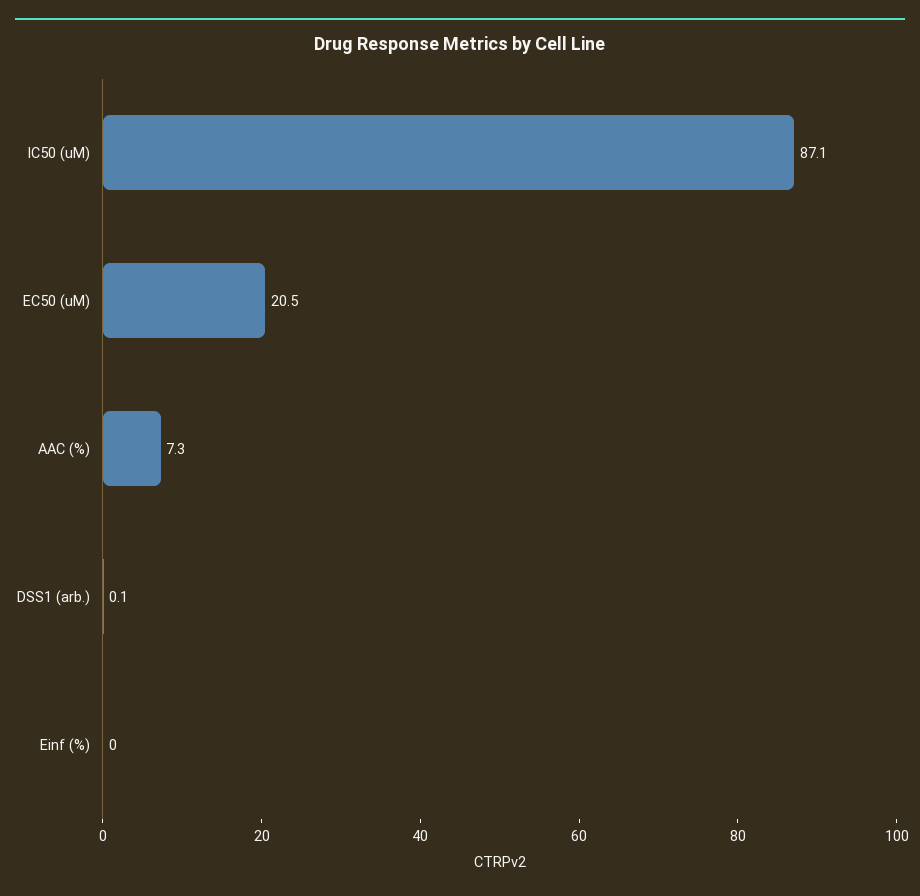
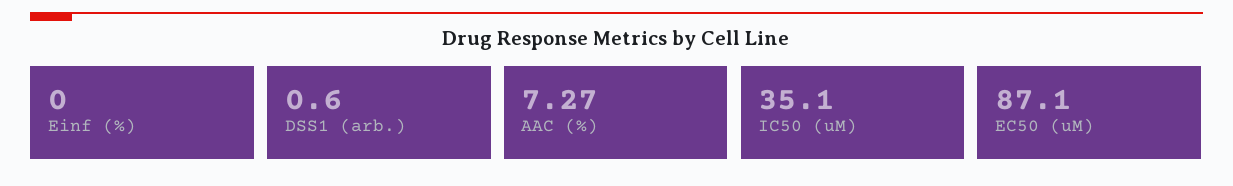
  {
-   "IC50 (uM)": 87.1,
+   "IC50 (uM)": 35.1,
-   "EC50 (uM)": 20.5,
+   "EC50 (uM)": 87.1,
    "AAC (%)": 7.27,
-   "DSS1 (arb.)": 0.1,
+   "DSS1 (arb.)": 0.6,
    "Einf (%)": 0
  }

